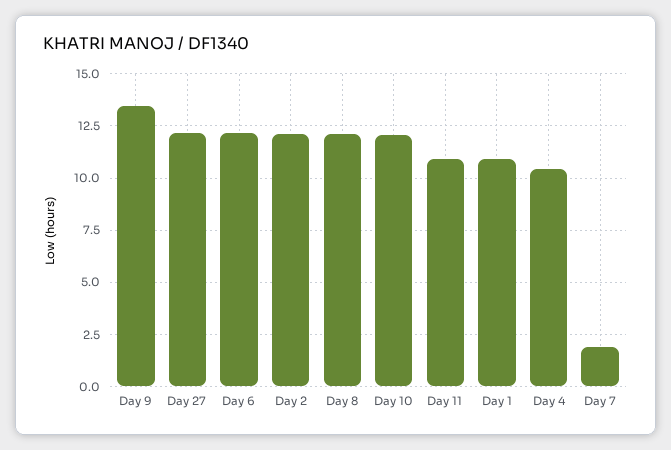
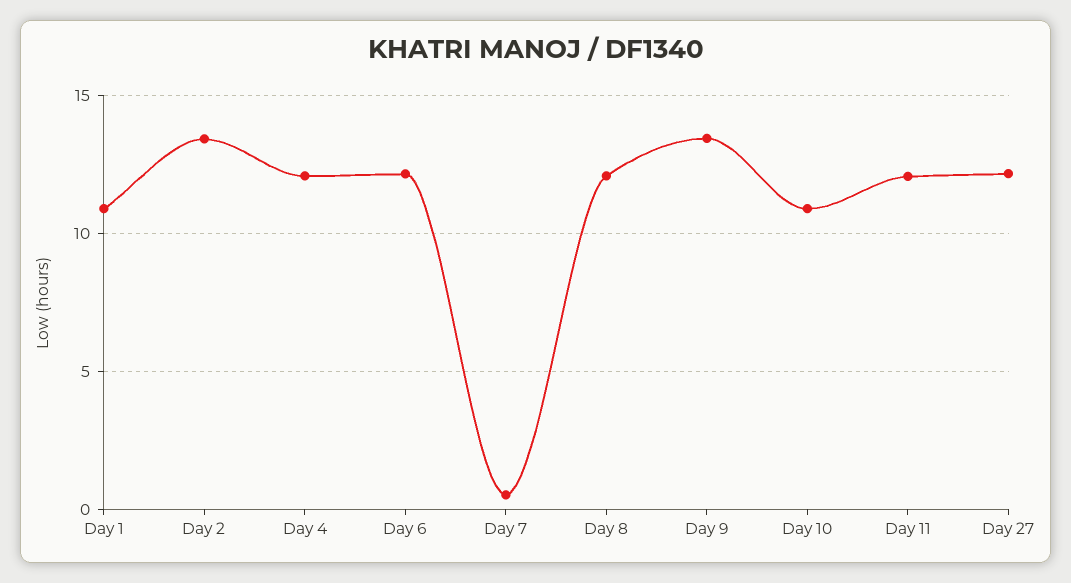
  {
    "Day 9": 13.5,
    "Day 27": 12,
    "Day 6": 12,
-   "Day 2": 12,
+   "Day 2": 13.5,
    "Day 8": 12,
-   "Day 10": 12,
+   "Day 10": 11,
-   "Day 11": 11,
+   "Day 11": 12,
    "Day 1": 11,
-   "Day 4": 10.5,
+   "Day 4": 12,
-   "Day 7": 2
+   "Day 7": 0.5
  }

